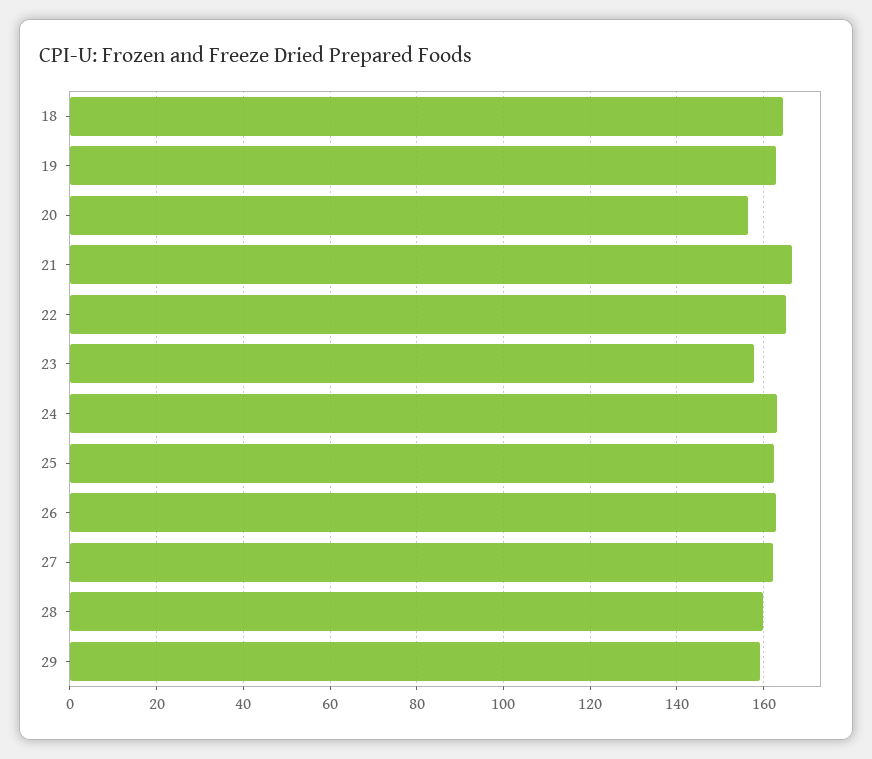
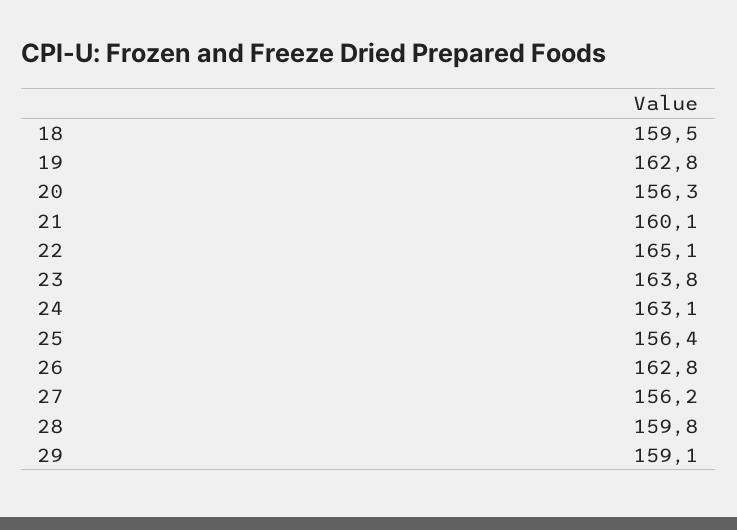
  {
-   "18": 164,
+   "18": 159.5,
    "19": 162.8,
    "20": 156.3,
-   "21": 166,
+   "21": 160.1,
    "22": 165.1,
-   "23": 158,
+   "23": 163.8,
    "24": 163.1,
-   "25": 162,
+   "25": 156.4,
    "26": 162.8,
-   "27": 162,
+   "27": 156.2,
    "28": 159.8,
    "29": 159.1
  }

